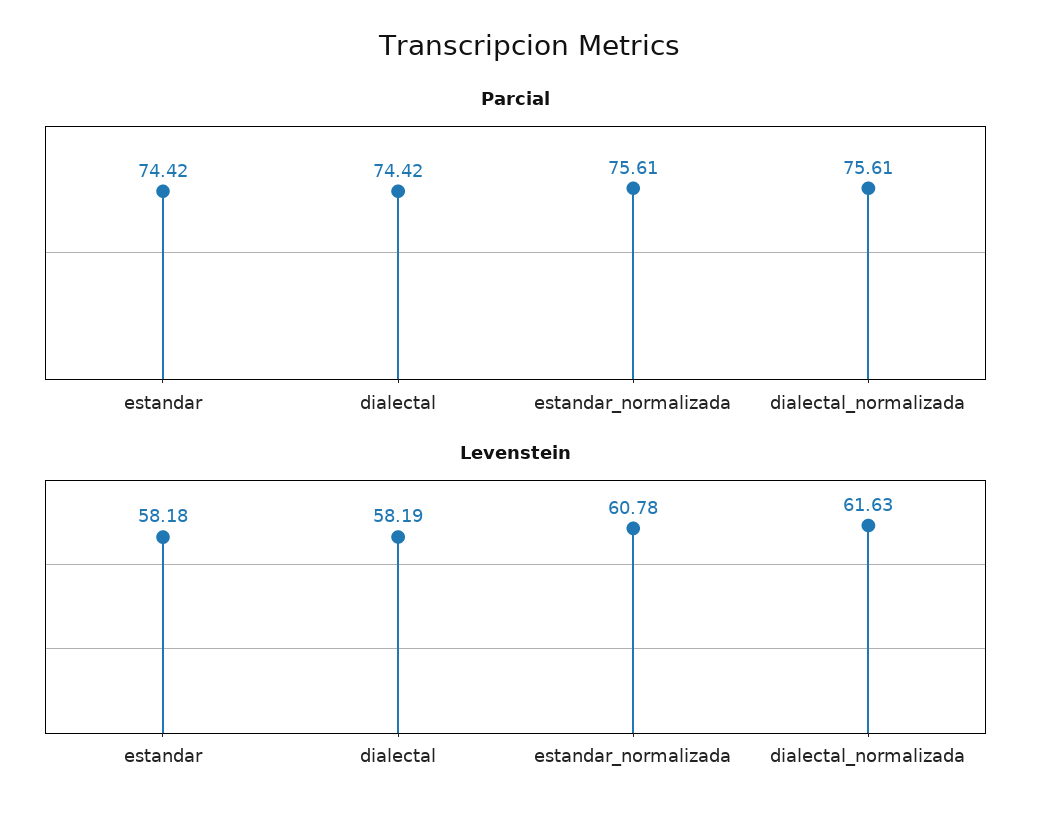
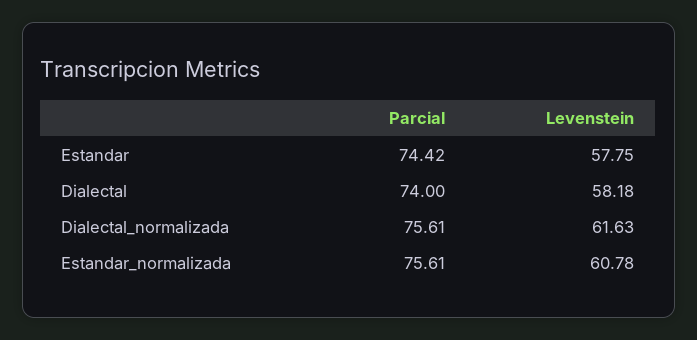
  {
    "Parcial": {
      "estandar": 74.42,
-     "dialectal": 74.42,
+     "dialectal": 74,
      "estandar_normalizada": 75.61,
      "dialectal_normalizada": 75.61
    },
    "Levenstein": {
-     "estandar": 58.18,
+     "estandar": 57.75,
-     "dialectal": 58.19,
+     "dialectal": 58.18,
      "estandar_normalizada": 60.78,
      "dialectal_normalizada": 61.63
    }
  }

